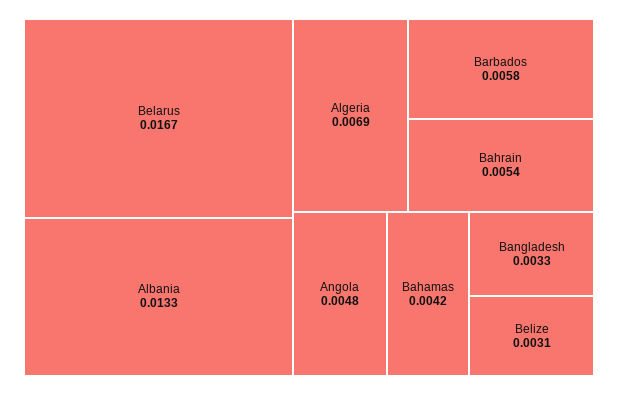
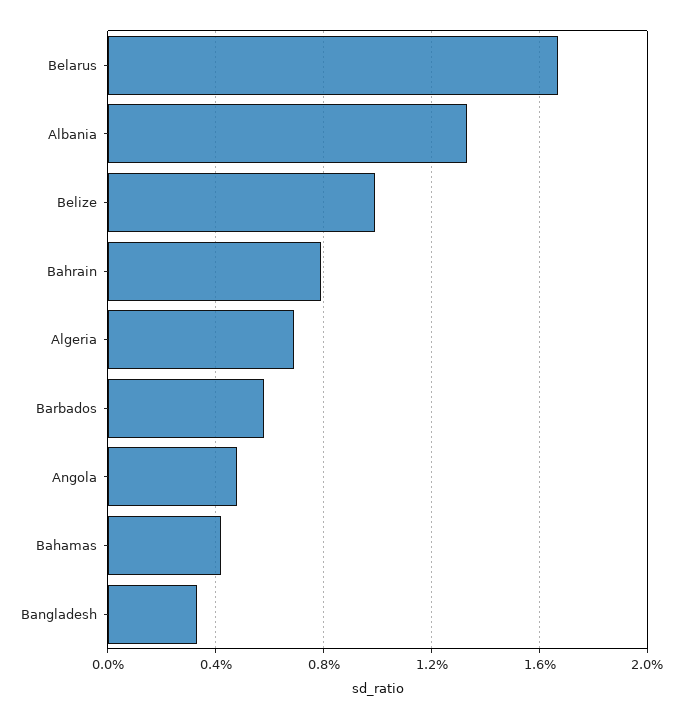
  {
    "Belarus": 0.0167,
    "Albania": 0.0133,
    "Algeria": 0.0069,
    "Barbados": 0.0058,
-   "Bahrain": 0.0054,
+   "Bahrain": 0.008,
    "Angola": 0.0048,
    "Bahamas": 0.0042,
    "Bangladesh": 0.0033,
-   "Belize": 0.0031
+   "Belize": 0.01
  }

